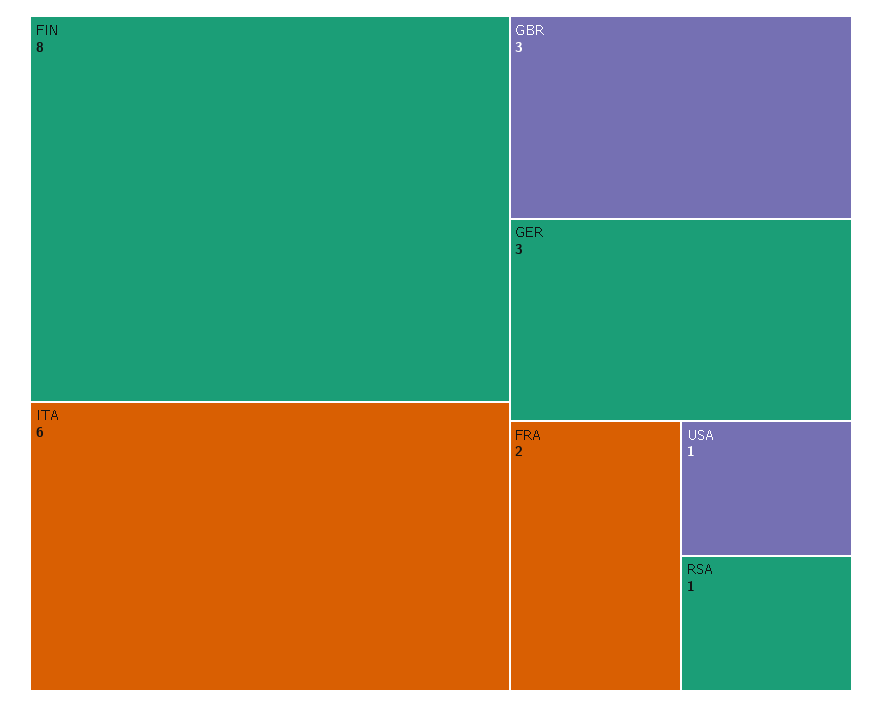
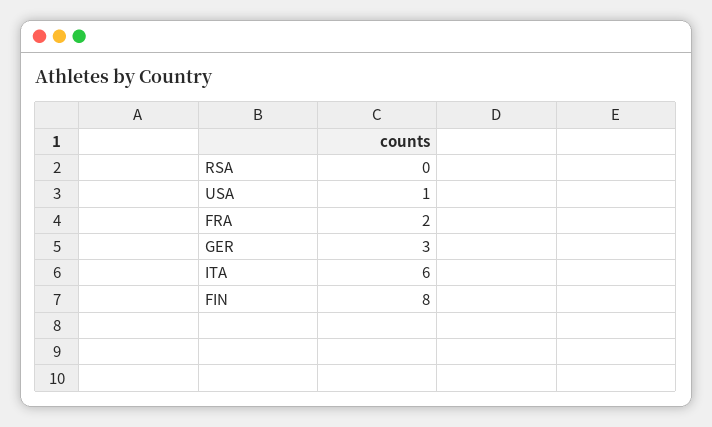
  {
    "FIN": 8,
    "ITA": 6,
-   "GBR": 3,
    "GER": 3,
    "FRA": 2,
    "USA": 1,
-   "RSA": 1
+   "RSA": 0
  }

